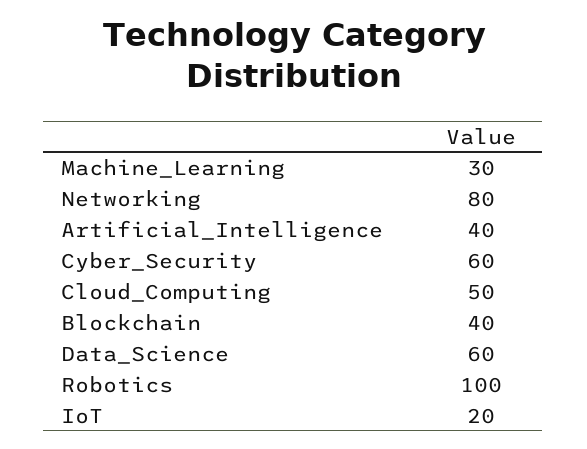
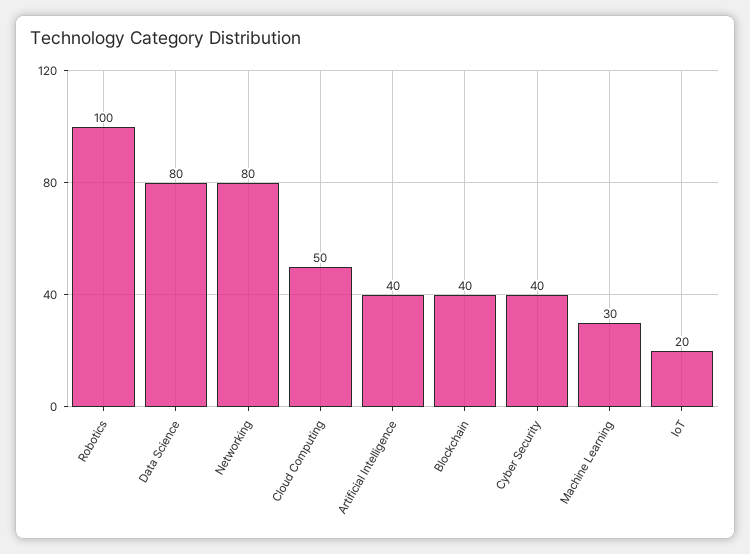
  {
    "Machine_Learning": 30,
    "Networking": 80,
    "Artificial_Intelligence": 40,
-   "Cyber_Security": 60,
+   "Cyber_Security": 40,
    "Cloud_Computing": 50,
    "Blockchain": 40,
-   "Data_Science": 60,
+   "Data_Science": 80,
    "Robotics": 100,
    "IoT": 20
  }

